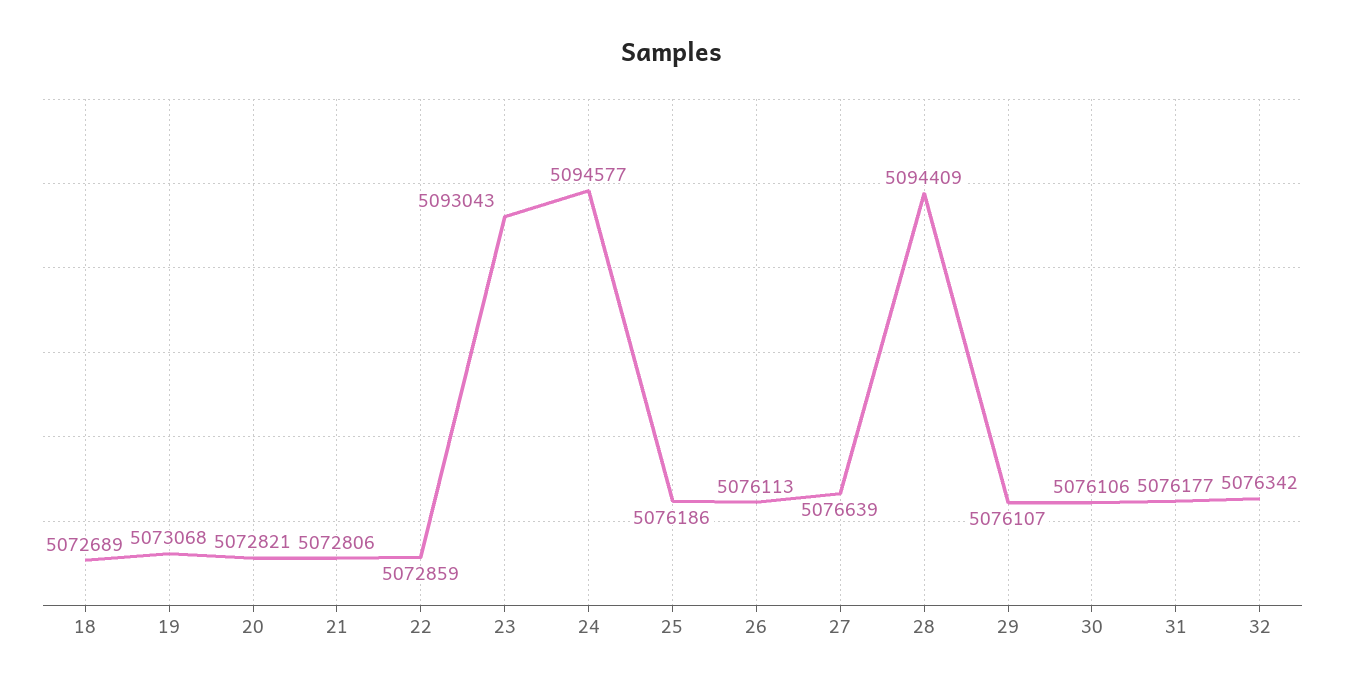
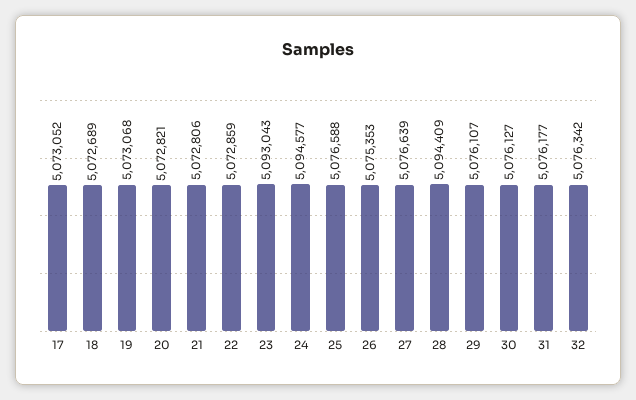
  {
    "18": 5072689,
    "19": 5073068,
    "20": 5072821,
    "21": 5072806,
    "22": 5072859,
    "23": 5093043,
    "24": 5094577,
-   "25": 5076186,
+   "25": 5076588,
-   "26": 5076113,
+   "26": 5075353,
    "27": 5076639,
    "28": 5094409,
    "29": 5076107,
-   "30": 5076106,
+   "30": 5076127,
    "31": 5076177,
-   "32": 5076342
+   "32": 5076342,
+   "17": 5073052
  }

